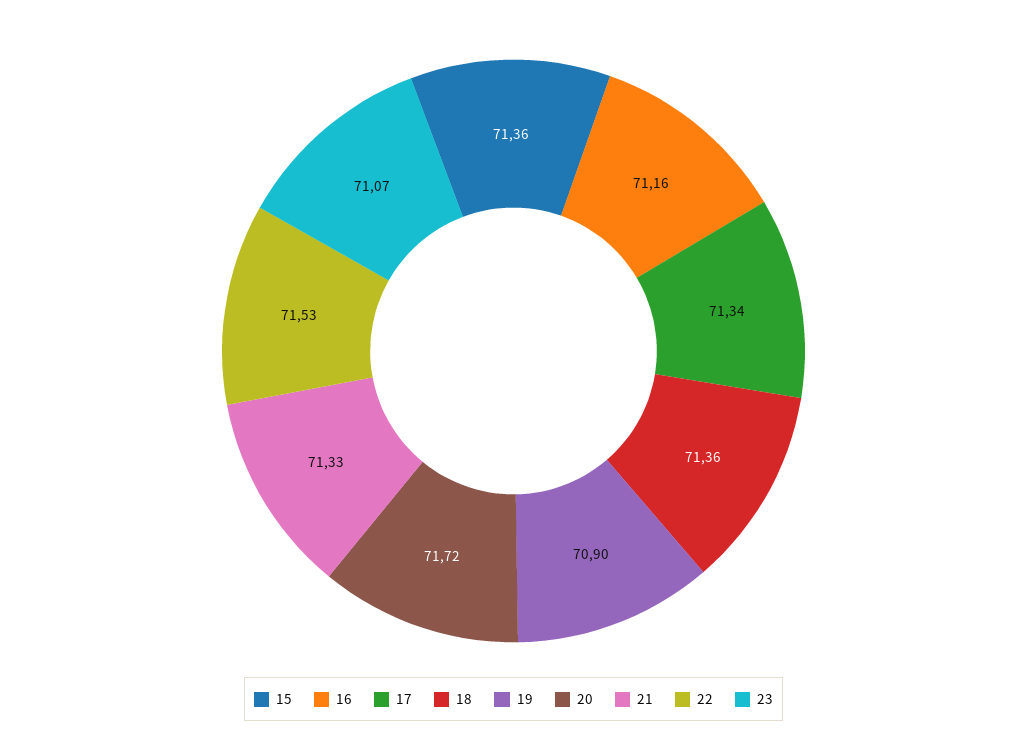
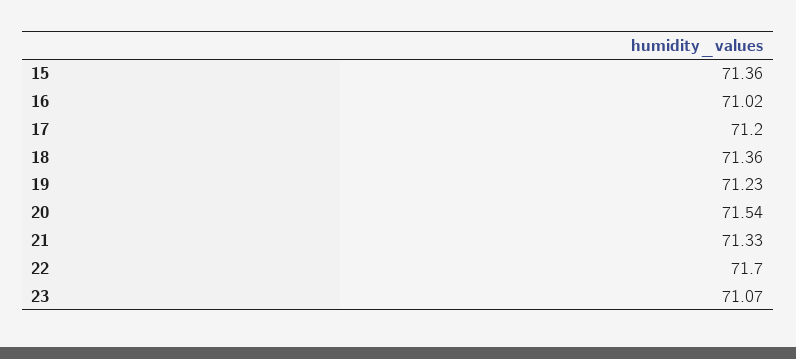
  {
    "15": 71.36,
-   "16": 71.16,
+   "16": 71.02,
-   "17": 71.34,
+   "17": 71.2,
    "18": 71.36,
-   "19": 70.9,
+   "19": 71.23,
-   "20": 71.72,
+   "20": 71.54,
    "21": 71.33,
-   "22": 71.53,
+   "22": 71.7,
    "23": 71.07
  }

